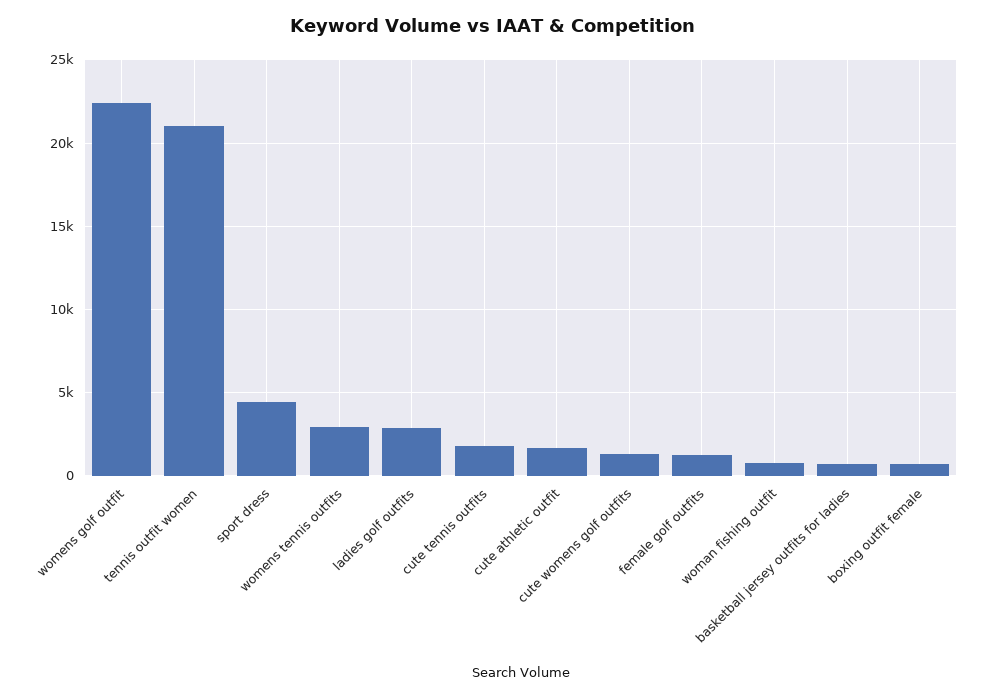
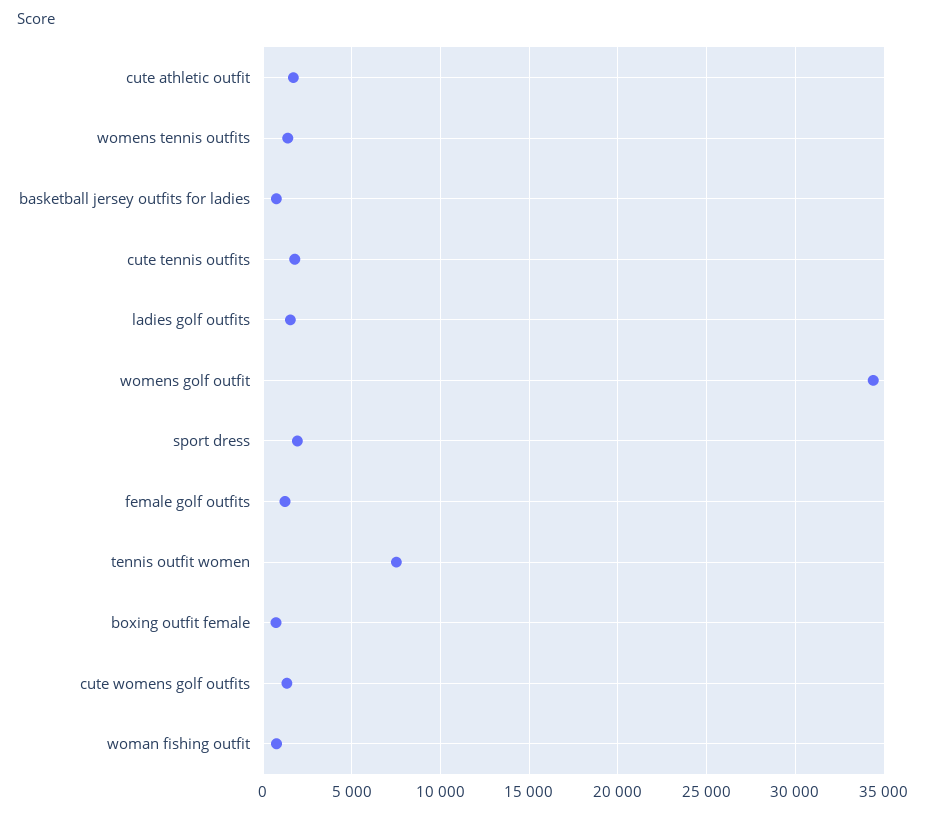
  {
-   "womens golf outfit": 22500,
+   "womens golf outfit": 34500,
-   "tennis outfit women": 21000,
+   "tennis outfit women": 7500,
-   "sport dress": 4500,
+   "sport dress": 2000,
-   "womens tennis outfits": 3000,
+   "womens tennis outfits": 1500,
-   "ladies golf outfits": 3000,
+   "ladies golf outfits": 1500,
    "cute tennis outfits": 2000,
    "cute athletic outfit": 1500,
    "cute womens golf outfits": 1500,
    "female golf outfits": 1000,
    "woman fishing outfit": 1000,
    "basketball jersey outfits for ladies": 500,
    "boxing outfit female": 500
  }

